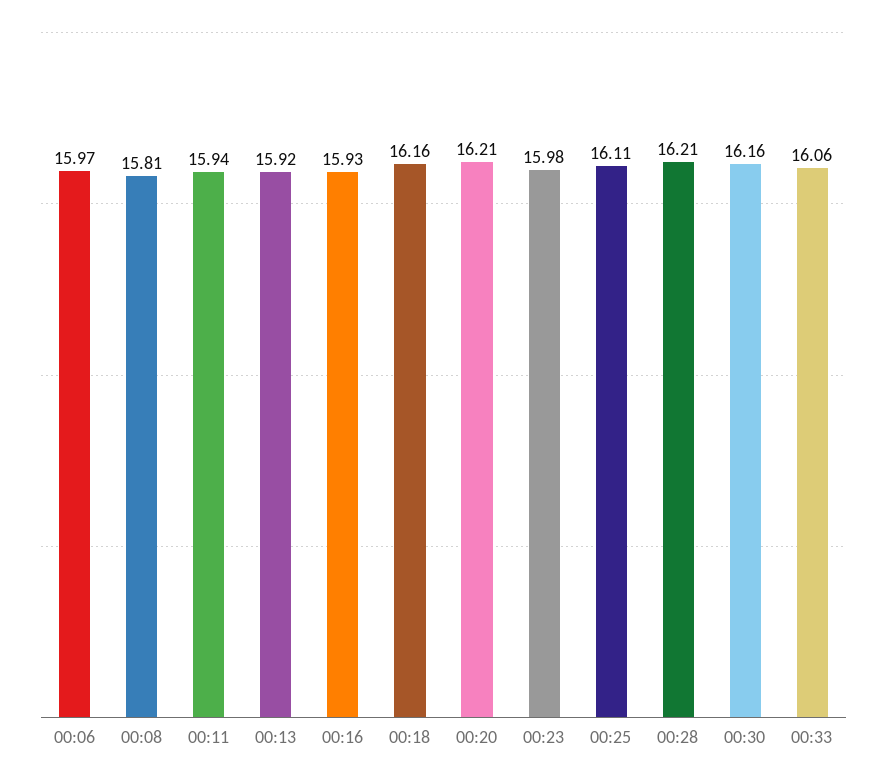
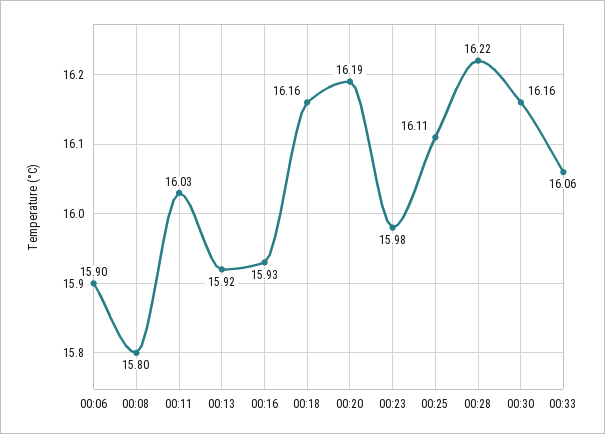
  {
-   "00:06": 15.97,
+   "00:06": 15.9,
-   "00:08": 15.81,
+   "00:08": 15.8,
-   "00:11": 15.94,
+   "00:11": 16.03,
    "00:13": 15.92,
    "00:16": 15.93,
    "00:18": 16.16,
-   "00:20": 16.21,
+   "00:20": 16.19,
    "00:23": 15.98,
    "00:25": 16.11,
-   "00:28": 16.21,
+   "00:28": 16.22,
    "00:30": 16.16,
    "00:33": 16.06
  }

